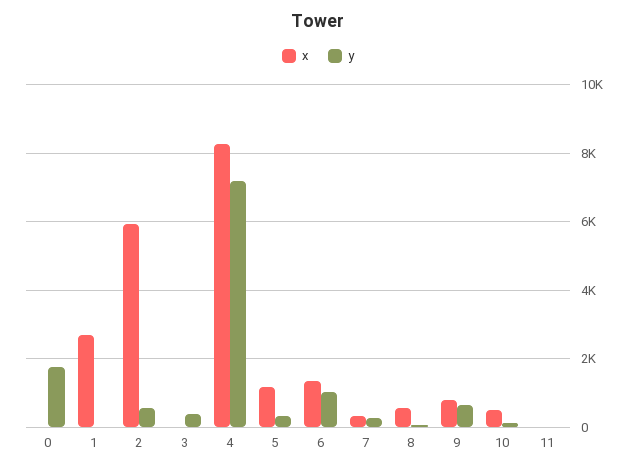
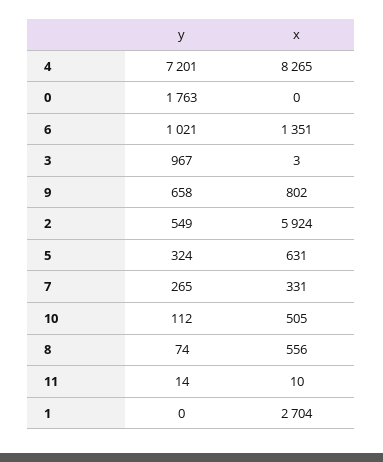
  {
    "x": {
      "0": 0,
      "1": 2704,
      "2": 5924,
      "3": 3,
      "4": 8265,
-     "5": 1200,
+     "5": 631,
      "6": 1351,
      "7": 331,
      "8": 556,
      "9": 802,
      "10": 505,
      "11": 10
    },
    "y": {
      "0": 1763,
      "1": 0,
      "2": 549,
-     "3": 400,
+     "3": 967,
      "4": 7201,
      "5": 324,
      "6": 1021,
      "7": 265,
      "8": 74,
      "9": 658,
      "10": 112,
      "11": 14
    }
  }

